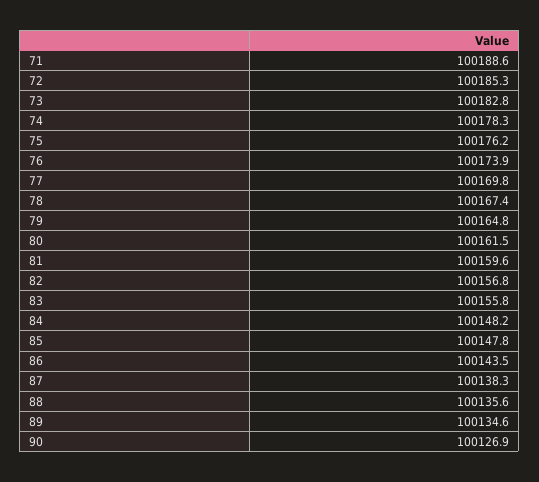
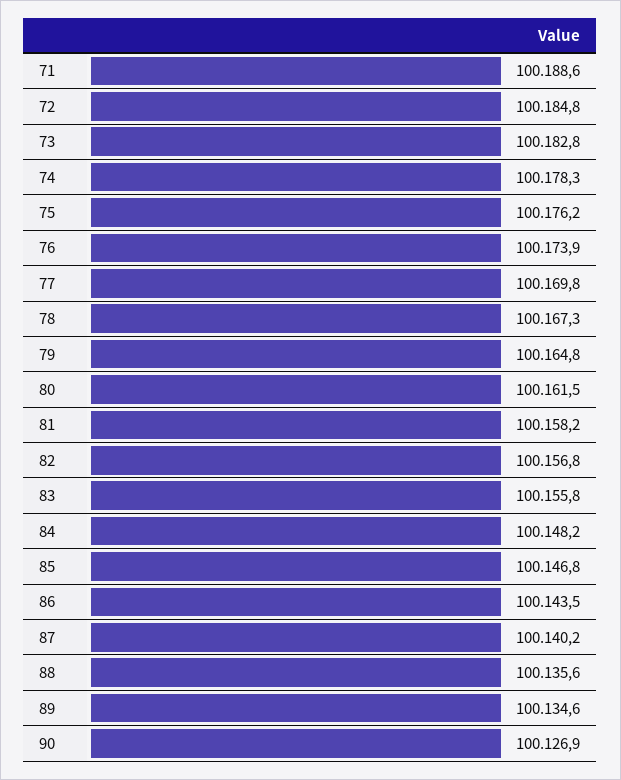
  {
    "71": 100188.6,
-   "72": 100185.3,
+   "72": 100184.8,
    "73": 100182.8,
    "74": 100178.3,
    "75": 100176.2,
    "76": 100173.9,
    "77": 100169.8,
-   "78": 100167.4,
+   "78": 100167.3,
    "79": 100164.8,
    "80": 100161.5,
-   "81": 100159.6,
+   "81": 100158.2,
    "82": 100156.8,
    "83": 100155.8,
    "84": 100148.2,
-   "85": 100147.8,
+   "85": 100146.8,
    "86": 100143.5,
-   "87": 100138.3,
+   "87": 100140.2,
    "88": 100135.6,
    "89": 100134.6,
    "90": 100126.9
  }

